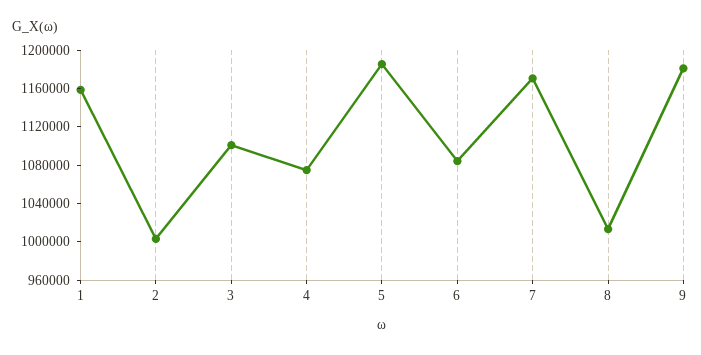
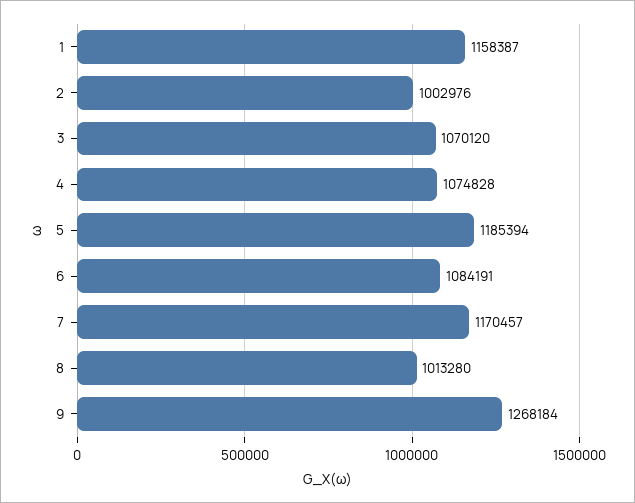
  {
    "1": 1158387,
    "2": 1002976,
-   "3": 1100000,
+   "3": 1070120,
    "4": 1074828,
    "5": 1185394,
    "6": 1084191,
    "7": 1170457,
    "8": 1013280,
-   "9": 1180000
+   "9": 1268184
  }

